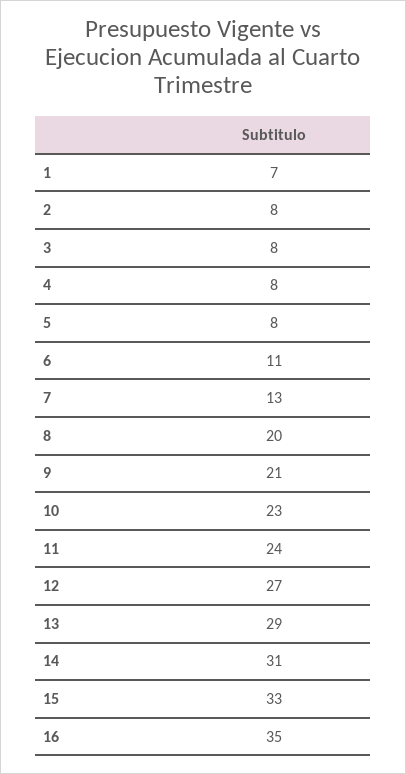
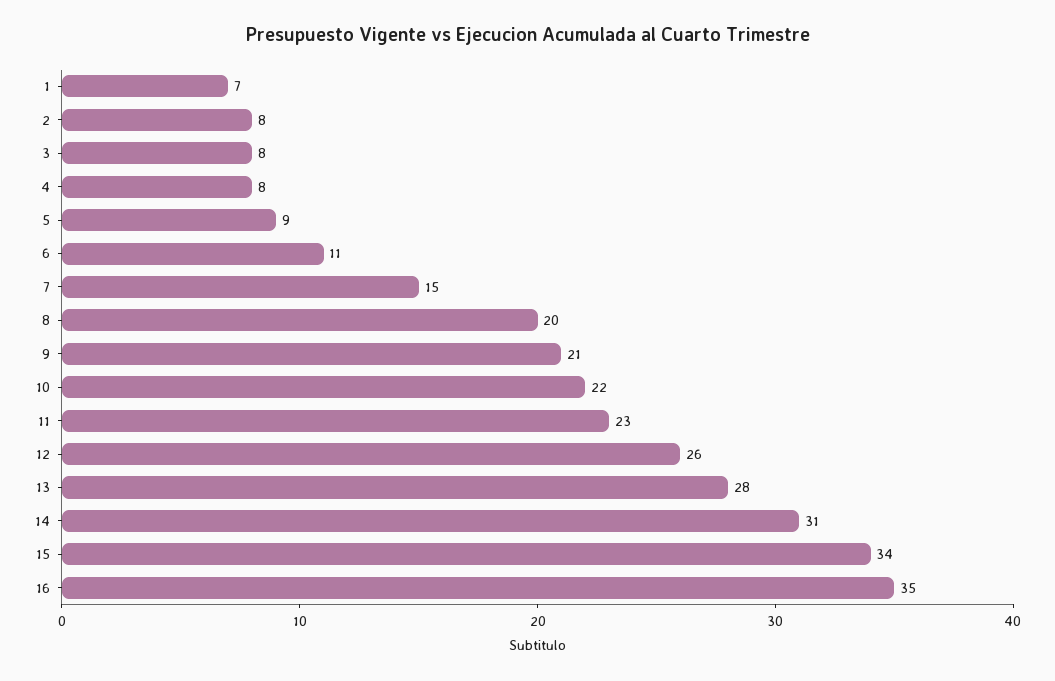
  {
    "1": 7,
    "2": 8,
    "3": 8,
    "4": 8,
-   "5": 8,
+   "5": 9,
    "6": 11,
-   "7": 13,
+   "7": 15,
    "8": 20,
    "9": 21,
-   "10": 23,
+   "10": 22,
-   "11": 24,
+   "11": 23,
-   "12": 27,
+   "12": 26,
-   "13": 29,
+   "13": 28,
    "14": 31,
-   "15": 33,
+   "15": 34,
    "16": 35
  }

